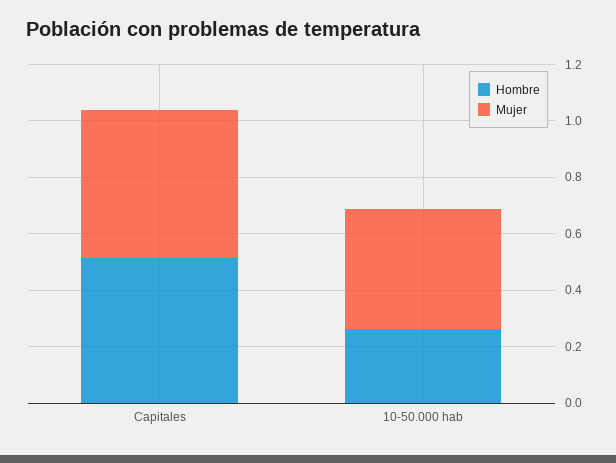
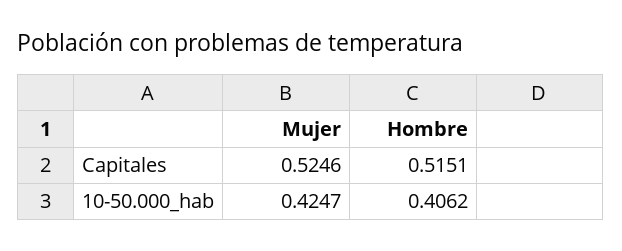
  {
    "Hombre": {
      "Capitales": 0.5151,
-     "10-50.000 hab": 0.25
+     "10-50.000 hab": 0.4062
    },
    "Mujer": {
      "Capitales": 0.5246,
      "10-50.000 hab": 0.4247
    }
  }

